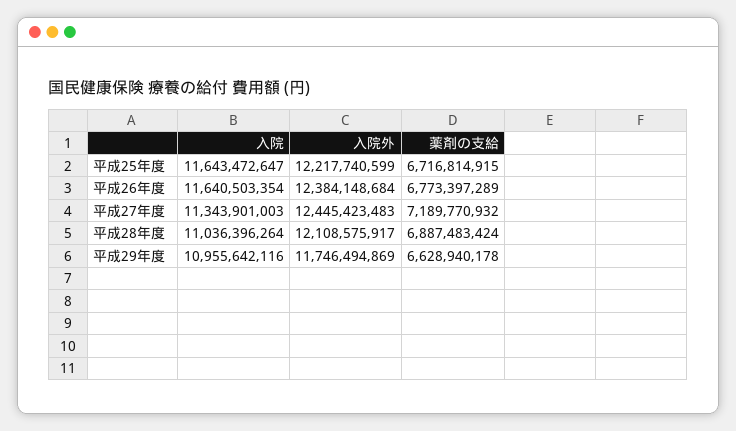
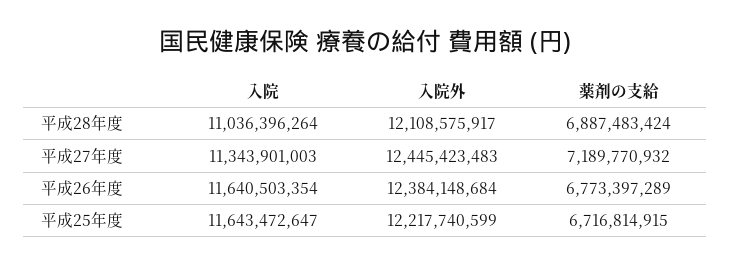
  {
    "入院": {
      "平成25年度": 11643472647,
      "平成26年度": 11640503354,
      "平成27年度": 11343901003,
-     "平成28年度": 11036396264,
+     "平成28年度": 11036396264
-     "平成29年度": 10955642116
    },
    "入院外": {
      "平成25年度": 12217740599,
      "平成26年度": 12384148684,
      "平成27年度": 12445423483,
-     "平成28年度": 12108575917,
+     "平成28年度": 12108575917
-     "平成29年度": 11746494869
    },
    "薬剤の支給": {
      "平成25年度": 6716814915,
      "平成26年度": 6773397289,
      "平成27年度": 7189770932,
-     "平成28年度": 6887483424,
+     "平成28年度": 6887483424
-     "平成29年度": 6628940178
    }
  }

